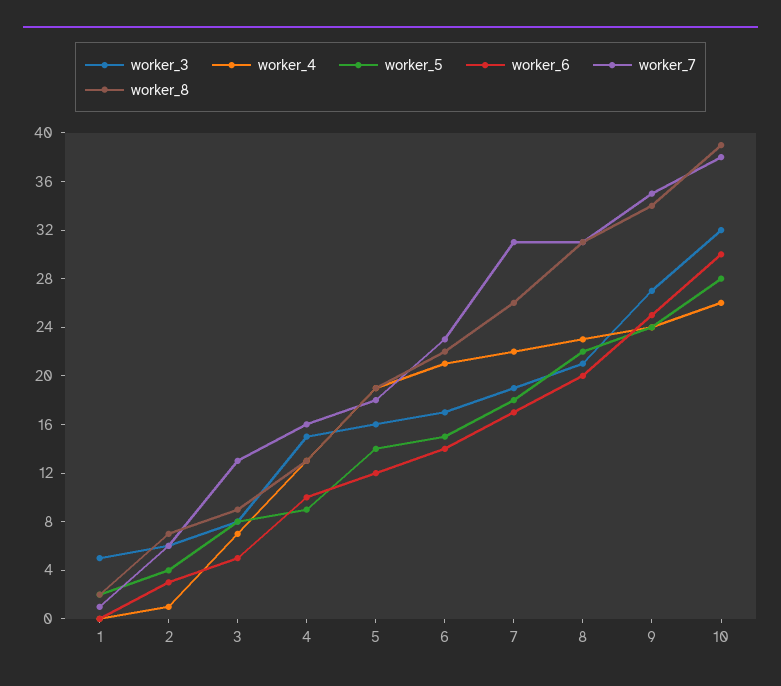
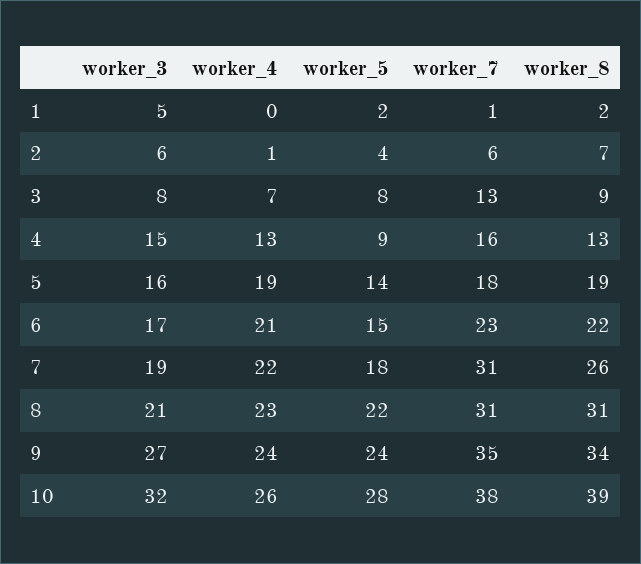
  {
    "worker_3": {
      "1": 5,
      "2": 6,
      "3": 8,
      "4": 15,
      "5": 16,
      "6": 17,
      "7": 19,
      "8": 21,
      "9": 27,
      "10": 32
    },
    "worker_4": {
      "1": 0,
      "2": 1,
      "3": 7,
      "4": 13,
      "5": 19,
      "6": 21,
      "7": 22,
      "8": 23,
      "9": 24,
      "10": 26
    },
    "worker_5": {
      "1": 2,
      "2": 4,
      "3": 8,
      "4": 9,
      "5": 14,
      "6": 15,
      "7": 18,
      "8": 22,
      "9": 24,
      "10": 28
    },
-   "worker_6": {
-     "1": 0,
-     "2": 3,
-     "3": 5,
-     "4": 10,
-     "5": 12,
-     "6": 14,
-     "7": 17,
-     "8": 20,
-     "9": 25,
-     "10": 30
-   },
    "worker_7": {
      "1": 1,
      "2": 6,
      "3": 13,
      "4": 16,
      "5": 18,
      "6": 23,
      "7": 31,
      "8": 31,
      "9": 35,
      "10": 38
    },
    "worker_8": {
      "1": 2,
      "2": 7,
      "3": 9,
      "4": 13,
      "5": 19,
      "6": 22,
      "7": 26,
      "8": 31,
      "9": 34,
      "10": 39
    }
  }

